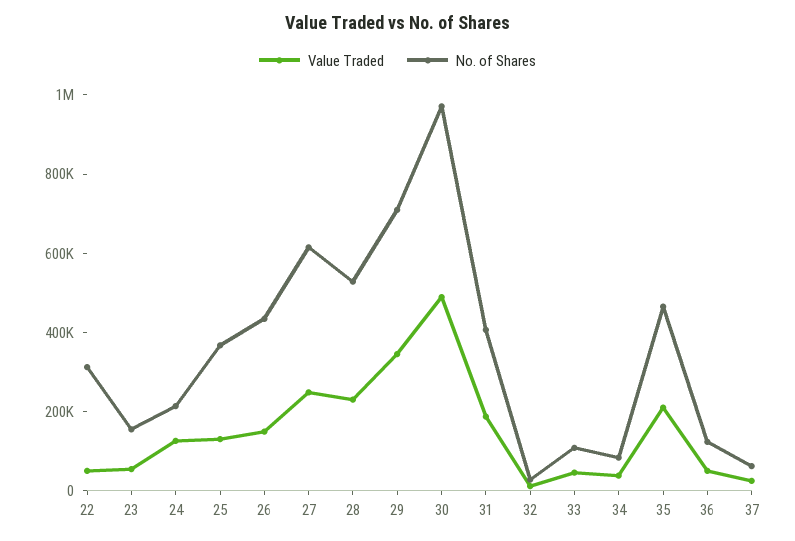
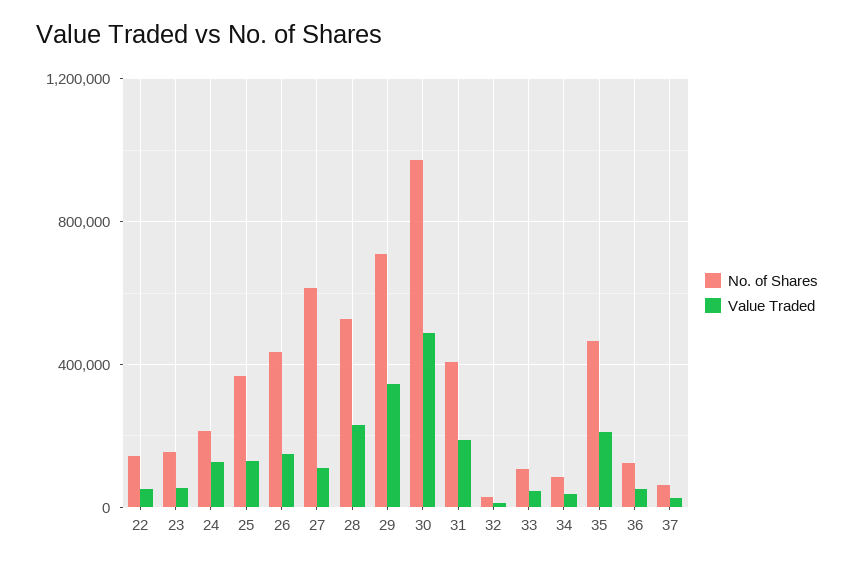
  {
    "Value Traded": {
      "22": 50000,
      "23": 50000,
      "24": 150000,
      "25": 150000,
      "26": 150000,
-     "27": 250000,
+     "27": 100000,
      "28": 250000,
      "29": 350000,
      "30": 500000,
      "31": 200000,
      "32": 0,
      "33": 50000,
      "34": 50000,
      "35": 200000,
      "36": 50000,
      "37": 0
    },
    "No. of Shares": {
-     "22": 300000,
+     "22": 150000,
      "23": 150000,
      "24": 200000,
      "25": 350000,
      "26": 450000,
      "27": 600000,
      "28": 550000,
      "29": 700000,
      "30": 950000,
      "31": 400000,
      "32": 50000,
      "33": 100000,
      "34": 100000,
      "35": 450000,
      "36": 100000,
      "37": 50000
    }
  }

